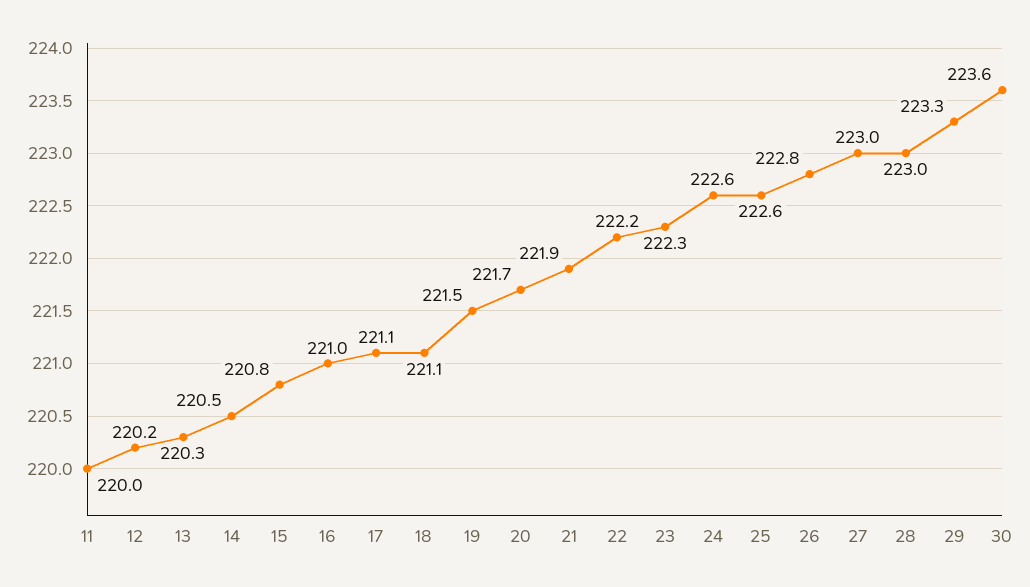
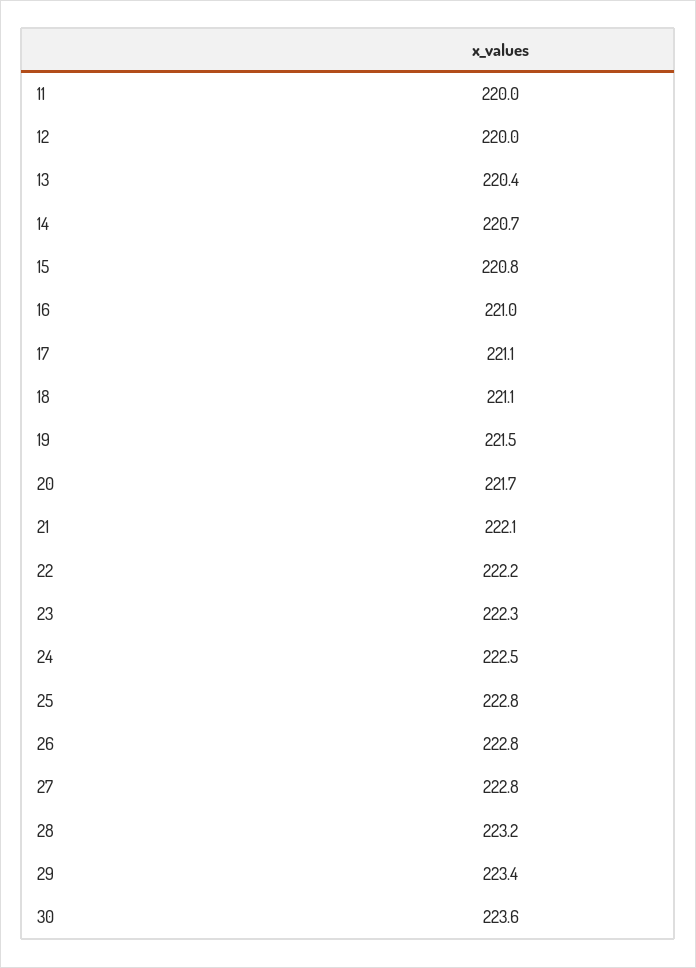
  {
    "11": 220,
-   "12": 220.2,
+   "12": 220,
-   "13": 220.3,
+   "13": 220.4,
-   "14": 220.5,
+   "14": 220.7,
    "15": 220.8,
    "16": 221,
    "17": 221.1,
    "18": 221.1,
    "19": 221.5,
    "20": 221.7,
-   "21": 221.9,
+   "21": 222.1,
    "22": 222.2,
    "23": 222.3,
-   "24": 222.6,
+   "24": 222.5,
-   "25": 222.6,
+   "25": 222.8,
    "26": 222.8,
-   "27": 223,
+   "27": 222.8,
-   "28": 223,
+   "28": 223.2,
-   "29": 223.3,
+   "29": 223.4,
    "30": 223.6
  }

